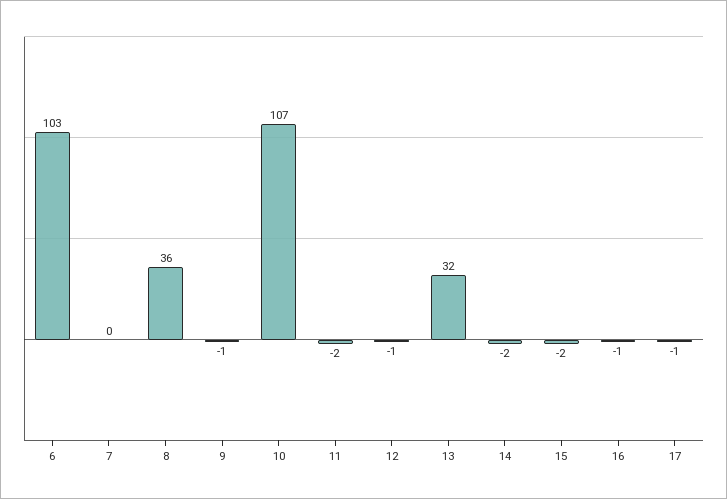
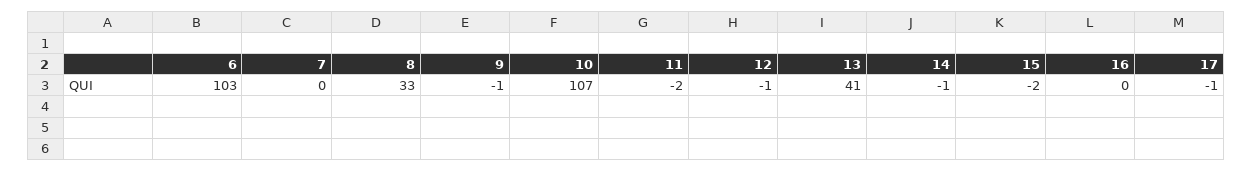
  {
    "6": 103,
    "7": 0,
-   "8": 36,
+   "8": 33,
    "9": -1,
    "10": 107,
    "11": -2,
    "12": -1,
-   "13": 32,
+   "13": 41,
-   "14": -2,
+   "14": -1,
    "15": -2,
-   "16": -1,
+   "16": 0,
    "17": -1
  }

